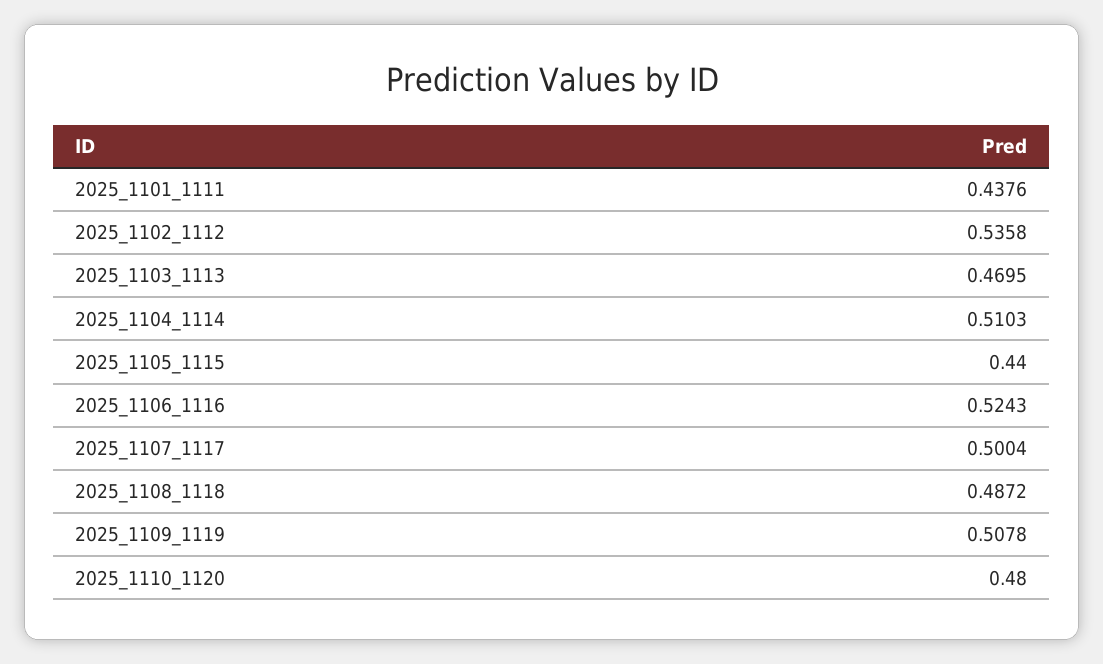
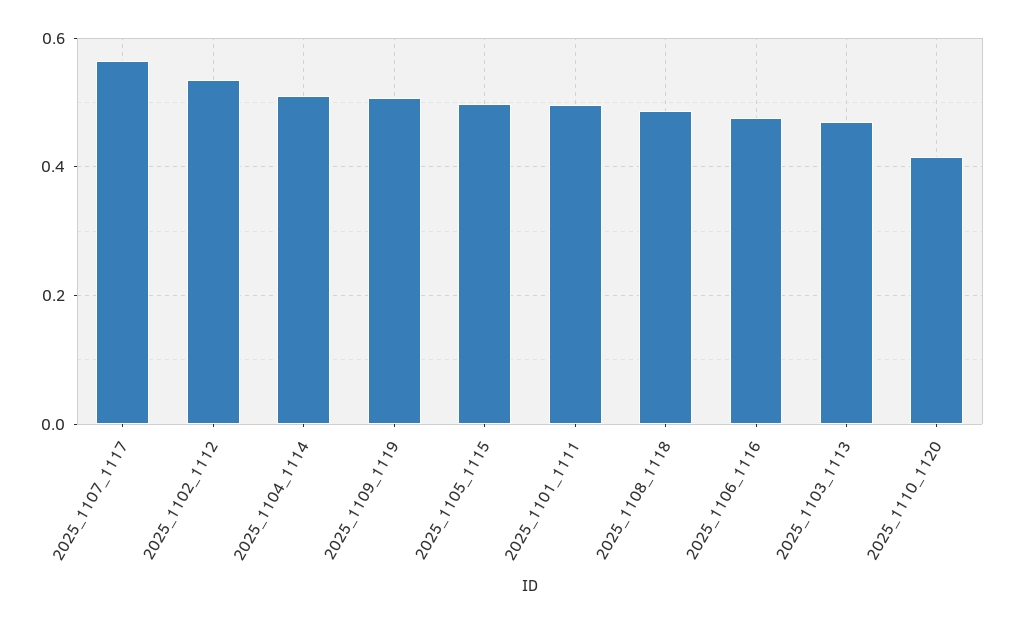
  {
-   "2025_1101_1111": 0.4376,
+   "2025_1101_1111": 0.5,
    "2025_1102_1112": 0.5358,
    "2025_1103_1113": 0.4695,
    "2025_1104_1114": 0.5103,
-   "2025_1105_1115": 0.44,
+   "2025_1105_1115": 0.5,
-   "2025_1106_1116": 0.5243,
+   "2025_1106_1116": 0.48,
-   "2025_1107_1117": 0.5004,
+   "2025_1107_1117": 0.56,
    "2025_1108_1118": 0.4872,
    "2025_1109_1119": 0.5078,
-   "2025_1110_1120": 0.48
+   "2025_1110_1120": 0.42
  }

